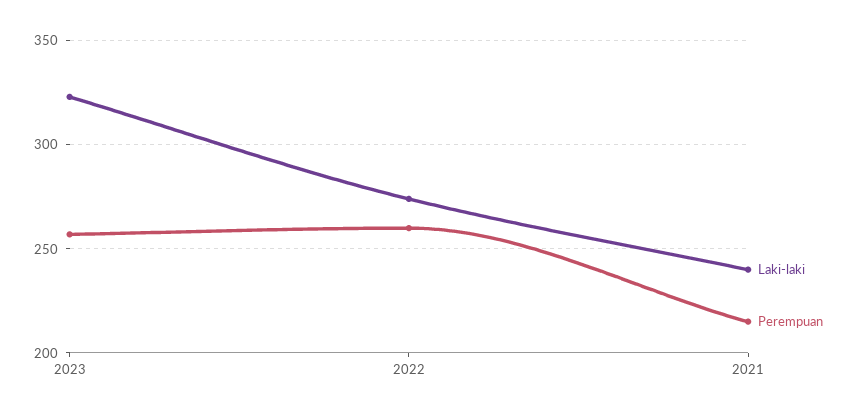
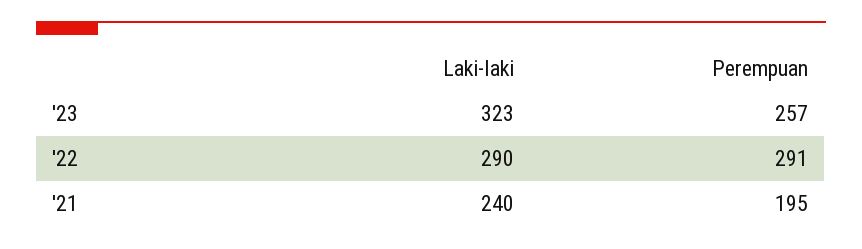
  {
    "Laki-laki": {
      "2023": 323,
-     "2022": 275,
+     "2022": 290,
      "2021": 240
    },
    "Perempuan": {
      "2023": 257,
-     "2022": 260,
+     "2022": 291,
-     "2021": 215
+     "2021": 195
    }
  }

